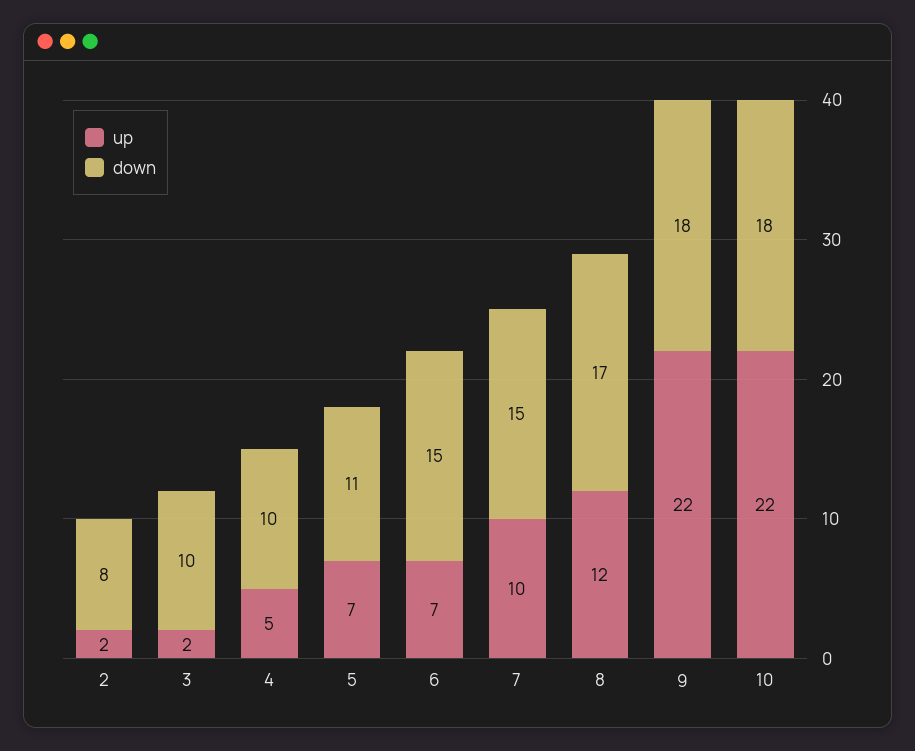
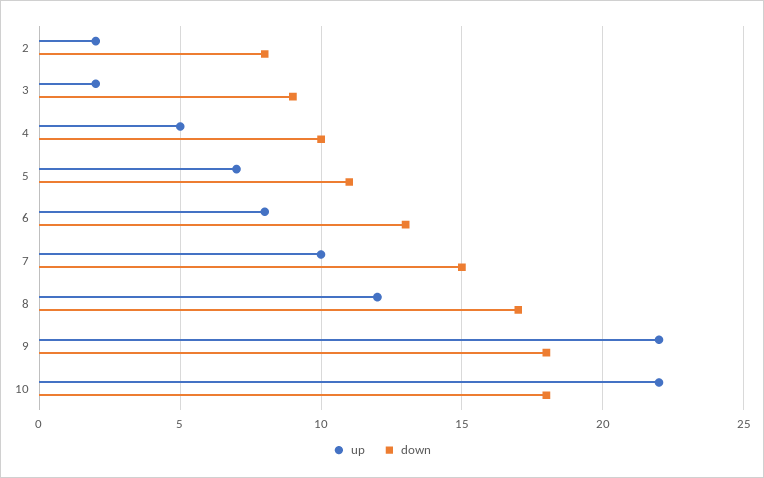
  {
    "up": {
      "2": 2,
      "3": 2,
      "4": 5,
      "5": 7,
-     "6": 7,
+     "6": 8,
      "7": 10,
      "8": 12,
      "9": 22,
      "10": 22
    },
    "down": {
      "2": 8,
-     "3": 10,
+     "3": 9,
      "4": 10,
      "5": 11,
-     "6": 15,
+     "6": 13,
      "7": 15,
      "8": 17,
      "9": 18,
      "10": 18
    }
  }

